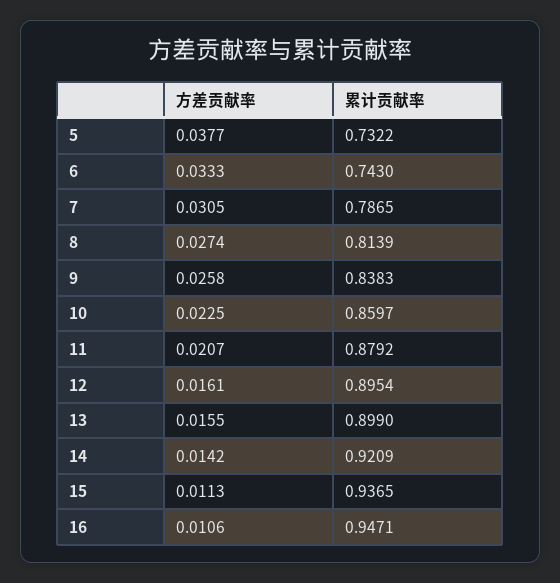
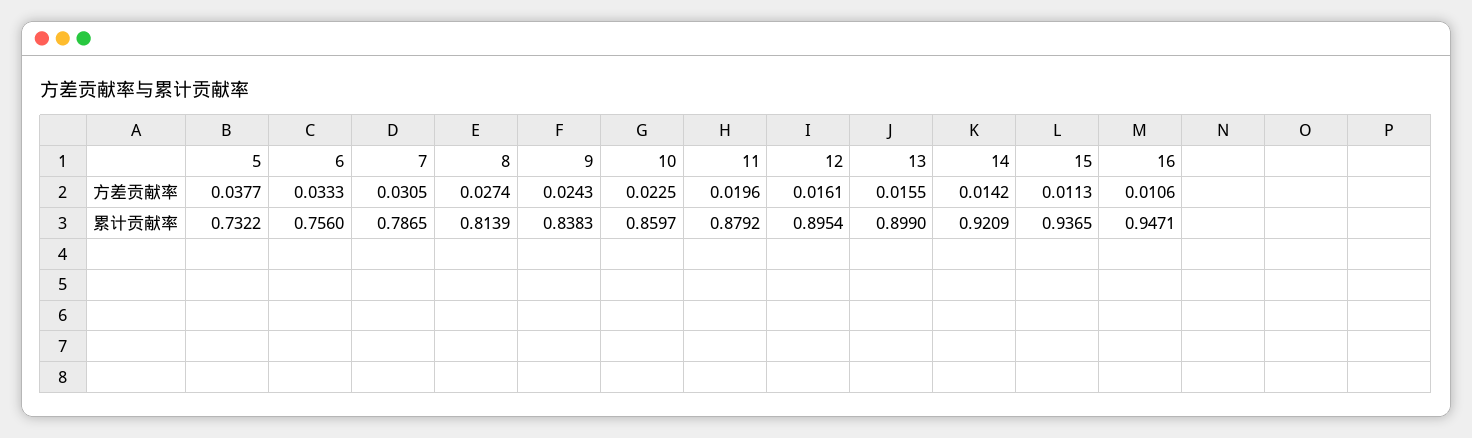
  {
    "方差贡献率": {
      "5": 0.0377,
      "6": 0.0333,
      "7": 0.0305,
      "8": 0.0274,
-     "9": 0.0258,
+     "9": 0.0243,
      "10": 0.0225,
-     "11": 0.0207,
+     "11": 0.0196,
      "12": 0.0161,
      "13": 0.0155,
      "14": 0.0142,
      "15": 0.0113,
      "16": 0.0106
    },
    "累计贡献率": {
      "5": 0.7322,
-     "6": 0.743,
+     "6": 0.756,
      "7": 0.7865,
      "8": 0.8139,
      "9": 0.8383,
      "10": 0.8597,
      "11": 0.8792,
      "12": 0.8954,
      "13": 0.899,
      "14": 0.9209,
      "15": 0.9365,
      "16": 0.9471
    }
  }

